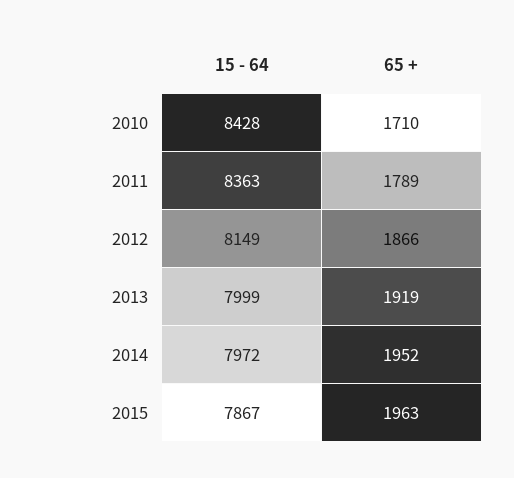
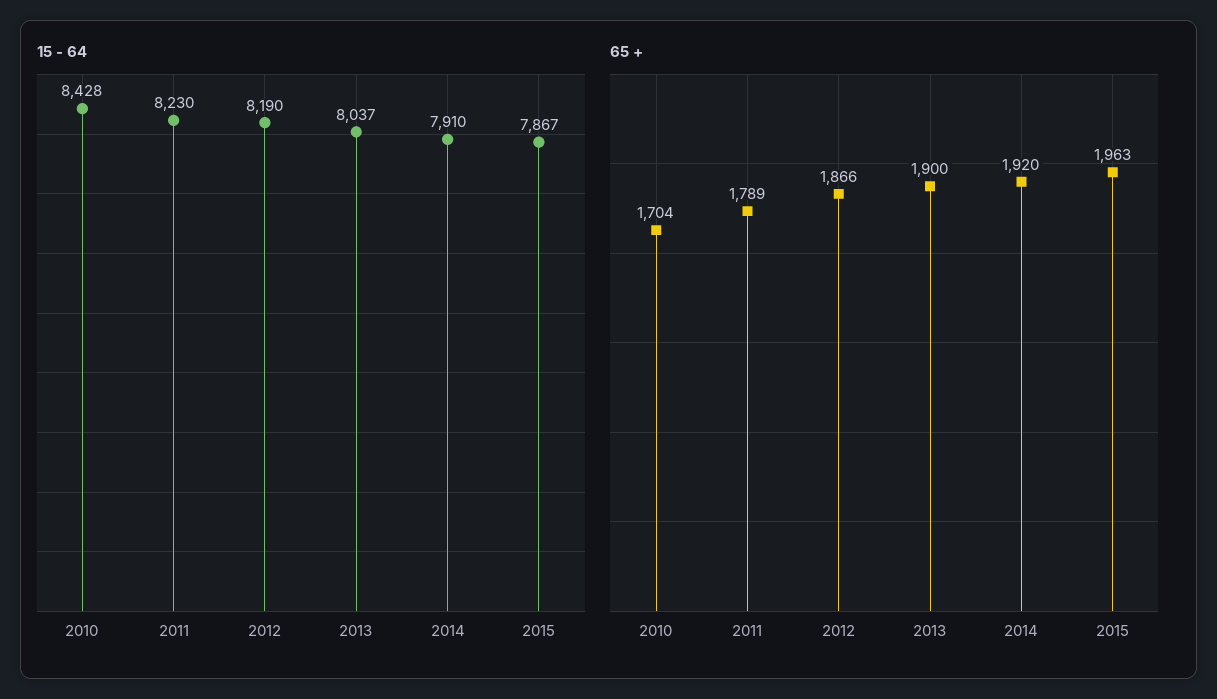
  {
    "15 - 64": {
      "2010": 8428,
-     "2011": 8363,
+     "2011": 8230,
-     "2012": 8149,
+     "2012": 8190,
-     "2013": 7999,
+     "2013": 8037,
-     "2014": 7972,
+     "2014": 7910,
      "2015": 7867
    },
    "65 +": {
-     "2010": 1710,
+     "2010": 1704,
      "2011": 1789,
      "2012": 1866,
-     "2013": 1919,
+     "2013": 1900,
-     "2014": 1952,
+     "2014": 1920,
      "2015": 1963
    }
  }

